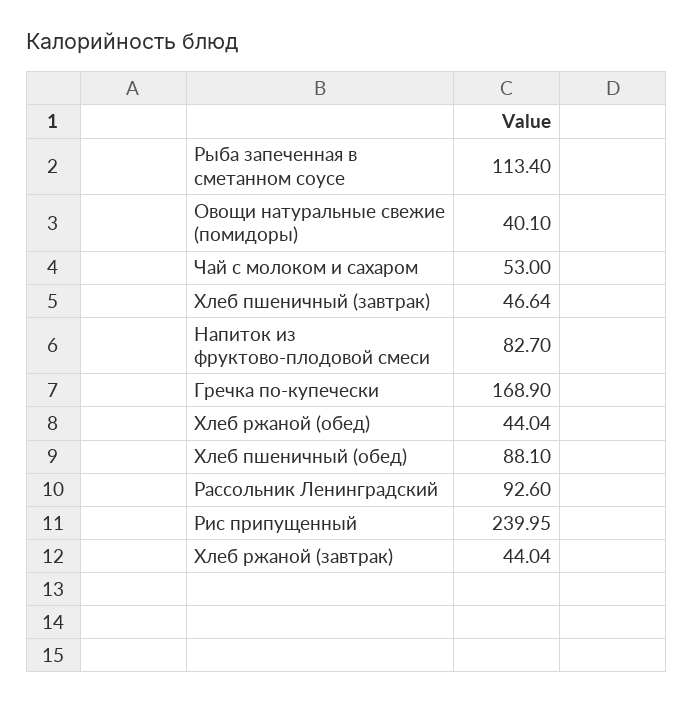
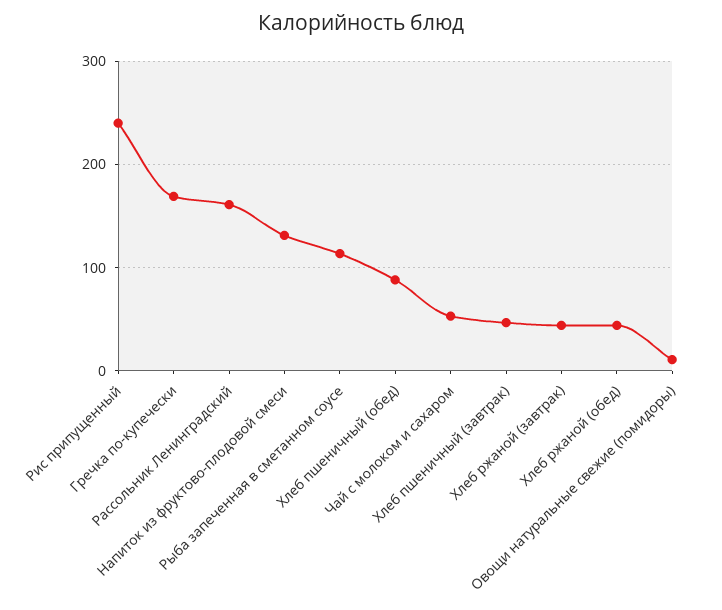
  {
    "Рыба запеченная в сметанном соусе": 113.4,
-   "Овощи натуральные свежие (помидоры)": 40.1,
+   "Овощи натуральные свежие (помидоры)": 10,
    "Чай с молоком и сахаром": 53,
    "Хлеб пшеничный (завтрак)": 46.64,
-   "Напиток из фруктово-плодовой смеси": 82.7,
+   "Напиток из фруктово-плодовой смеси": 130,
    "Гречка по-купечески": 168.9,
    "Хлеб ржаной (обед)": 44.04,
    "Хлеб пшеничный (обед)": 88.1,
-   "Рассольник Ленинградский": 92.6,
+   "Рассольник Ленинградский": 160,
    "Рис припущенный": 239.95,
    "Хлеб ржаной (завтрак)": 44.04
  }

